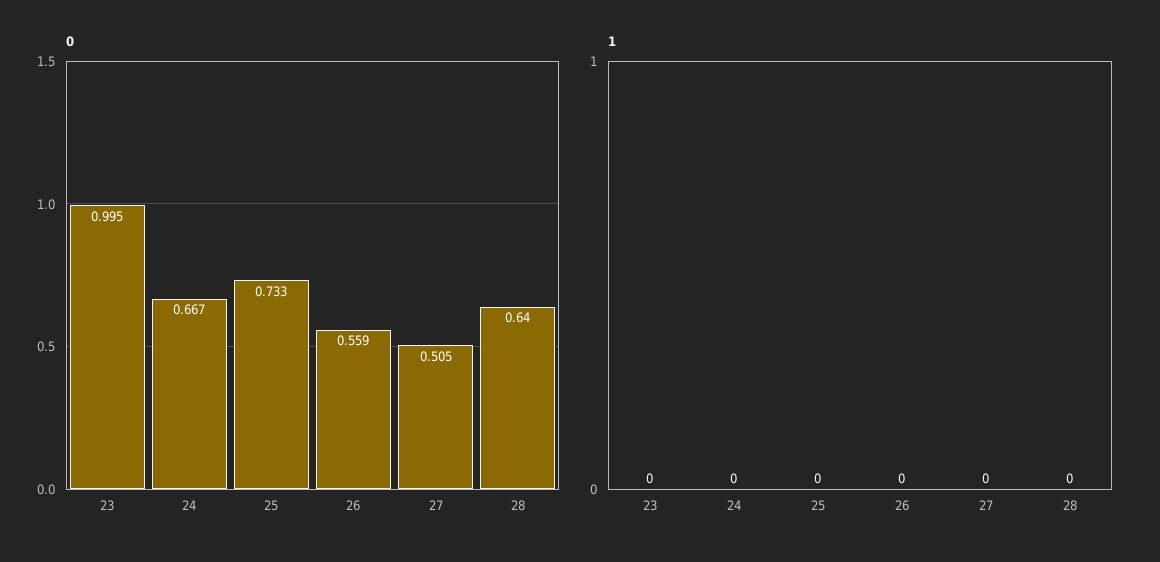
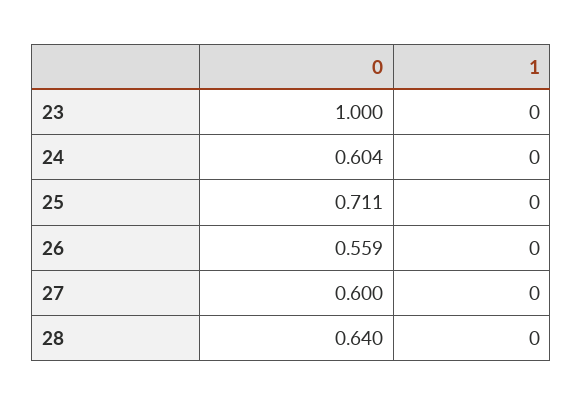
  {
    "0": {
-     "23": 0.995,
+     "23": 1,
-     "24": 0.667,
+     "24": 0.604,
-     "25": 0.733,
+     "25": 0.711,
      "26": 0.559,
-     "27": 0.505,
+     "27": 0.6,
      "28": 0.64
    },
    "1": {
      "23": 0,
      "24": 0,
      "25": 0,
      "26": 0,
      "27": 0,
      "28": 0
    }
  }

